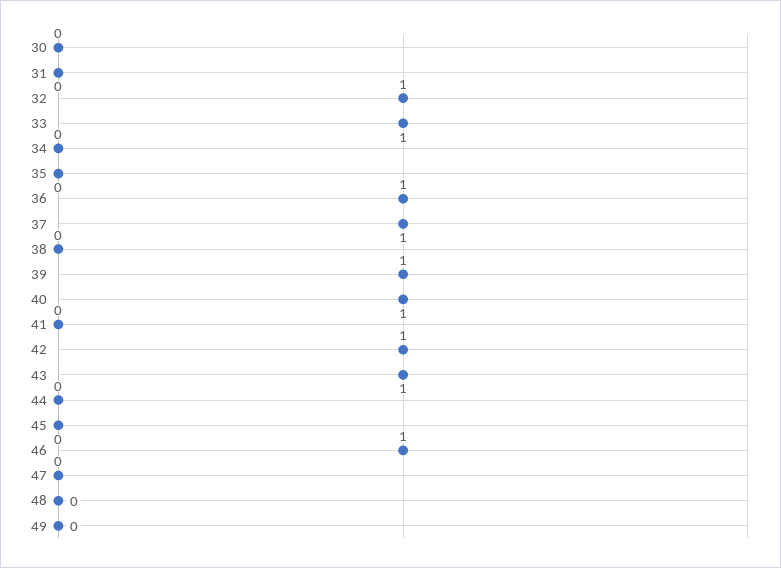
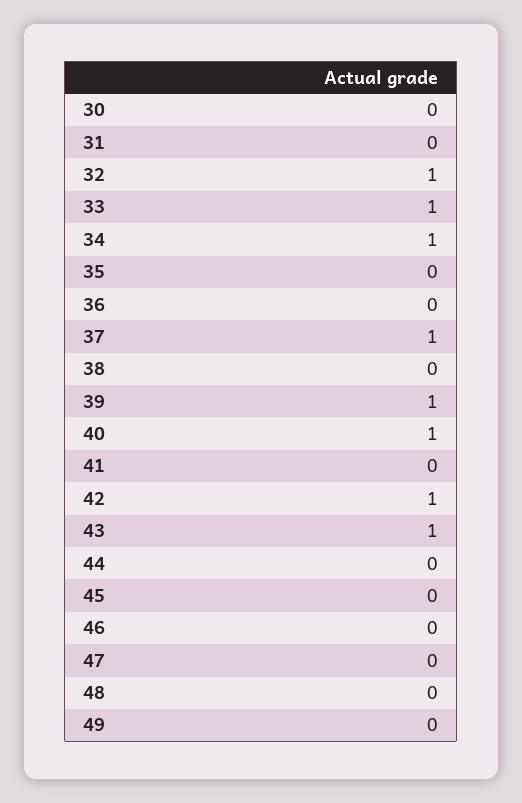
  {
    "30": 0,
    "31": 0,
    "32": 1,
    "33": 1,
-   "34": 0,
+   "34": 1,
    "35": 0,
-   "36": 1,
+   "36": 0,
    "37": 1,
    "38": 0,
    "39": 1,
    "40": 1,
    "41": 0,
    "42": 1,
    "43": 1,
    "44": 0,
    "45": 0,
-   "46": 1,
+   "46": 0,
    "47": 0,
    "48": 0,
    "49": 0
  }

